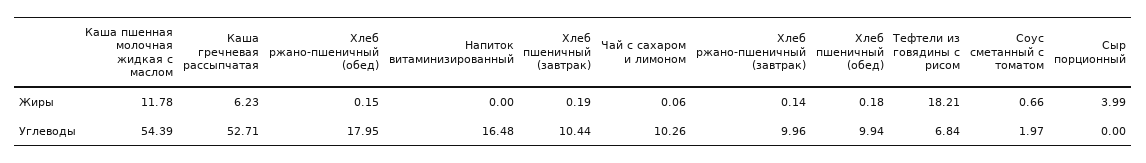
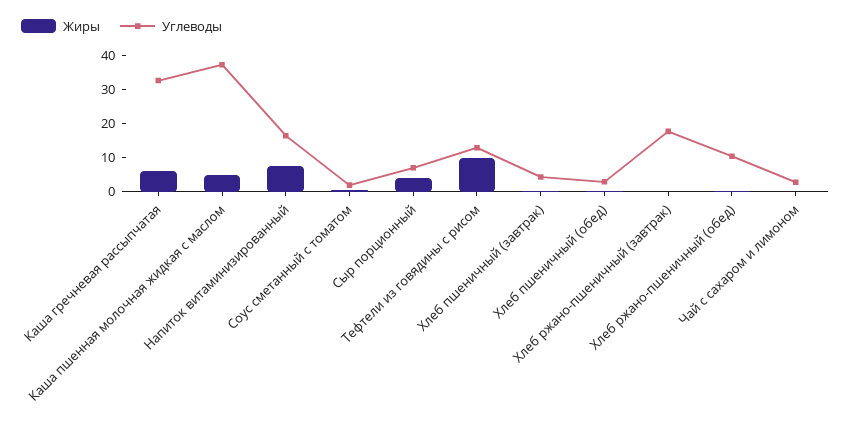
  {
    "Жиры": {
-     "Каша пшенная молочная жидкая с маслом": 11.78,
+     "Каша пшенная молочная жидкая с маслом": 5,
      "Каша гречневая рассыпчатая": 6.23,
      "Хлеб ржано-пшеничный (обед)": 0.15,
-     "Напиток витаминизированный": 0,
+     "Напиток витаминизированный": 7.5,
      "Хлеб пшеничный (завтрак)": 0.19,
      "Чай с сахаром и лимоном": 0.06,
      "Хлеб ржано-пшеничный (завтрак)": 0.14,
      "Хлеб пшеничный (обед)": 0.18,
-     "Тефтели из говядины с рисом": 18.21,
+     "Тефтели из говядины с рисом": 10,
      "Соус сметанный с томатом": 0.66,
      "Сыр порционный": 3.99
    },
    "Углеводы": {
-     "Каша пшенная молочная жидкая с маслом": 54.39,
+     "Каша пшенная молочная жидкая с маслом": 37.5,
-     "Каша гречневая рассыпчатая": 52.71,
+     "Каша гречневая рассыпчатая": 32.5,
-     "Хлеб ржано-пшеничный (обед)": 17.95,
+     "Хлеб ржано-пшеничный (обед)": 10,
      "Напиток витаминизированный": 16.48,
-     "Хлеб пшеничный (завтрак)": 10.44,
+     "Хлеб пшеничный (завтрак)": 5,
-     "Чай с сахаром и лимоном": 10.26,
+     "Чай с сахаром и лимоном": 2.5,
-     "Хлеб ржано-пшеничный (завтрак)": 9.96,
+     "Хлеб ржано-пшеничный (завтрак)": 17.5,
-     "Хлеб пшеничный (обед)": 9.94,
+     "Хлеб пшеничный (обед)": 2.5,
-     "Тефтели из говядины с рисом": 6.84,
+     "Тефтели из говядины с рисом": 12.5,
      "Соус сметанный с томатом": 1.97,
-     "Сыр порционный": 0
+     "Сыр порционный": 7.5
    }
  }

